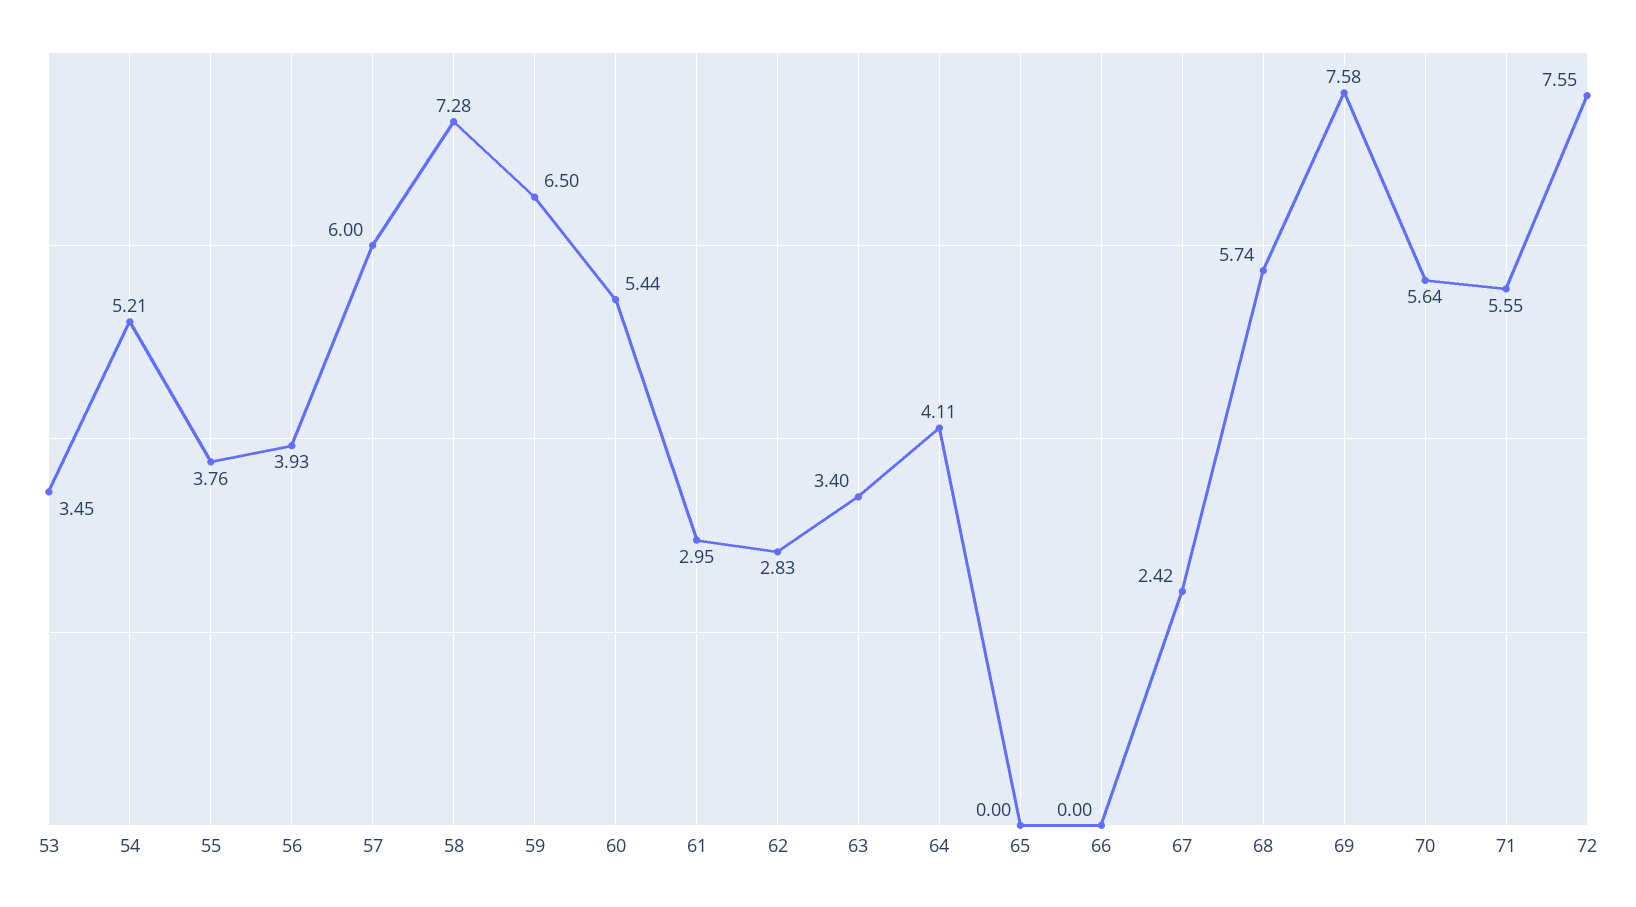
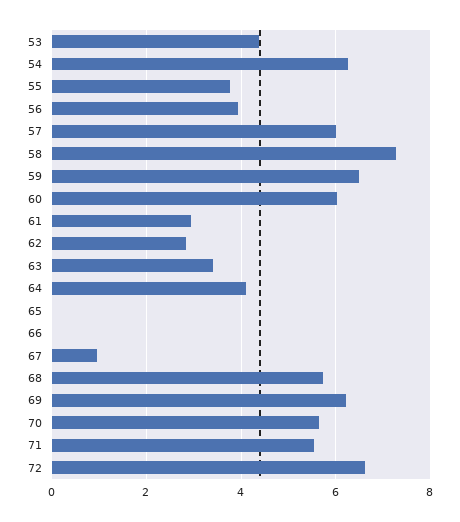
  {
-   "53": 3.45,
+   "53": 4.4,
-   "54": 5.21,
+   "54": 6.2,
    "55": 3.76,
    "56": 3.93,
    "57": 6,
    "58": 7.28,
    "59": 6.5,
-   "60": 5.44,
+   "60": 6,
    "61": 2.95,
    "62": 2.83,
    "63": 3.4,
    "64": 4.11,
    "65": 0,
    "66": 0,
-   "67": 2.42,
+   "67": 1,
    "68": 5.74,
-   "69": 7.58,
+   "69": 6.2,
    "70": 5.64,
    "71": 5.55,
-   "72": 7.55
+   "72": 6.6
  }

